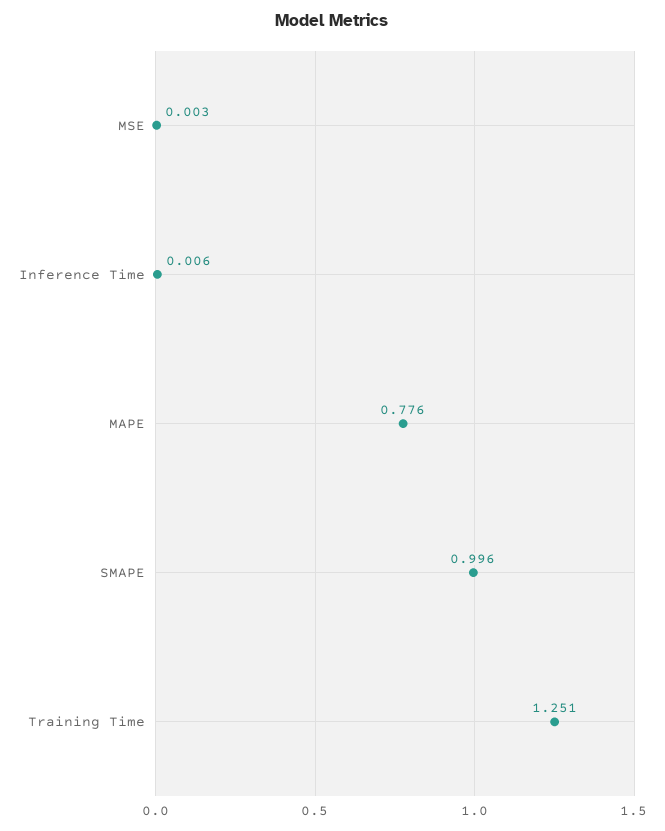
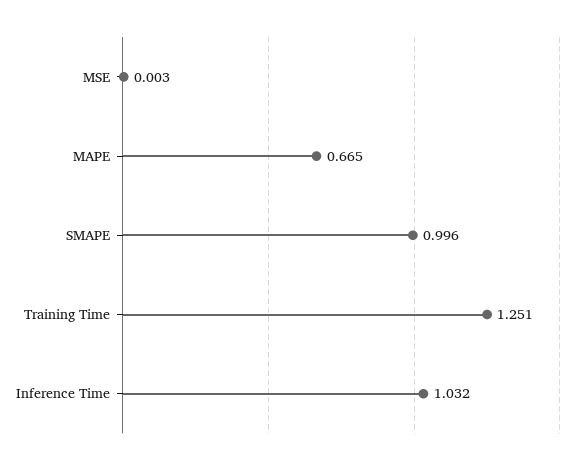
  {
    "MSE": 0.003,
-   "Inference Time": 0.006,
+   "Inference Time": 1.032,
-   "MAPE": 0.776,
+   "MAPE": 0.665,
    "SMAPE": 0.996,
    "Training Time": 1.251
  }

